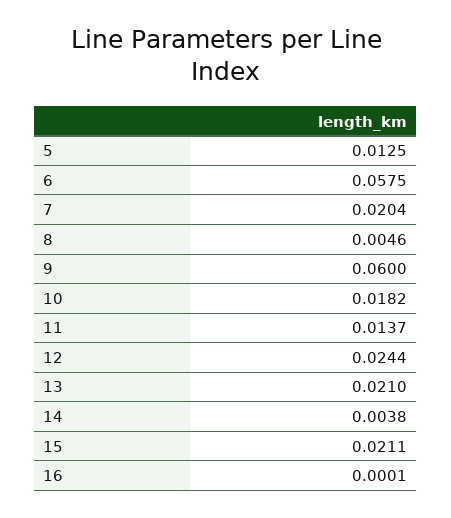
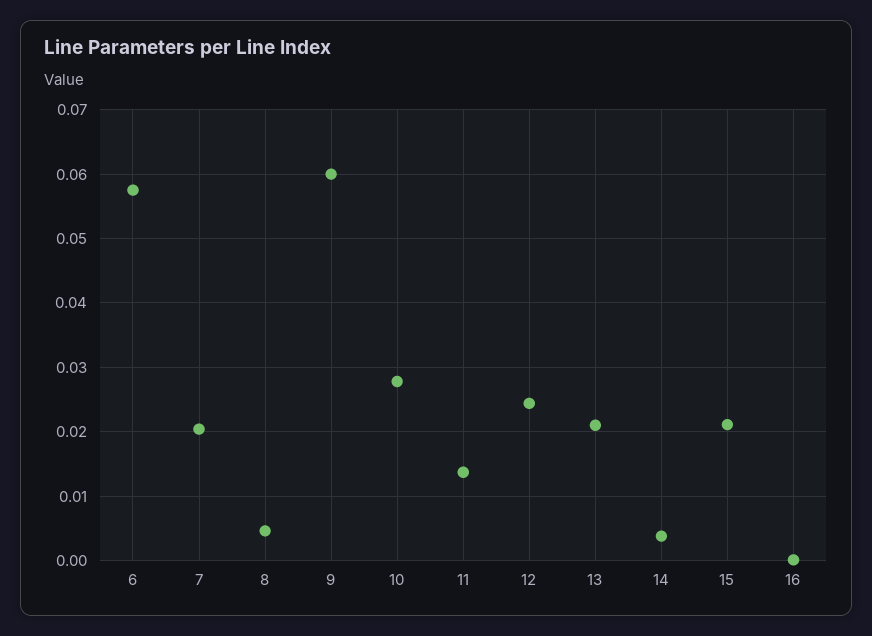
  {
-   "5": 0.0125,
    "6": 0.0575,
    "7": 0.0204,
    "8": 0.0046,
    "9": 0.06,
-   "10": 0.0182,
+   "10": 0.028,
    "11": 0.0137,
    "12": 0.0244,
    "13": 0.021,
    "14": 0.0038,
    "15": 0.0211,
    "16": 0.0001
  }

